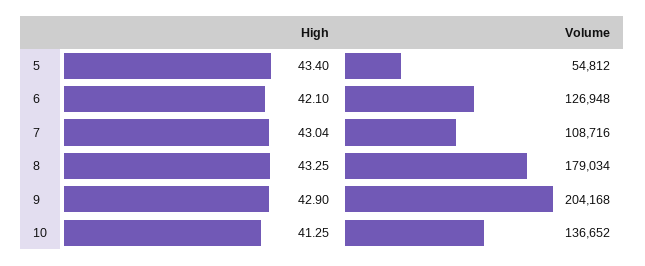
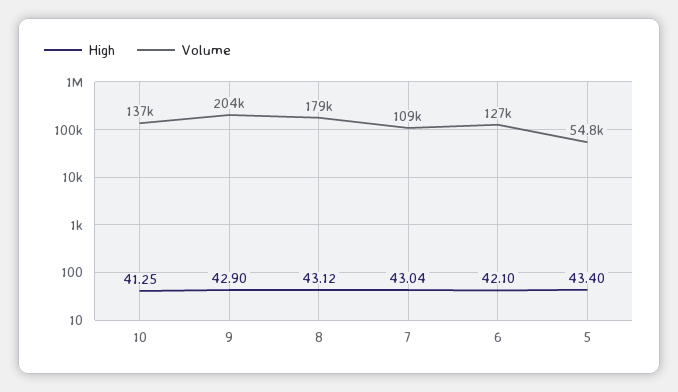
  {
    "High": {
      "5": 43.4,
      "6": 42.1,
      "7": 43.04,
-     "8": 43.25,
+     "8": 43.12,
      "9": 42.9,
      "10": 41.25
    },
    "Volume": {
      "5": 54812,
      "6": 126948,
      "7": 108716,
      "8": 179034,
      "9": 204168,
      "10": 136652
    }
  }

